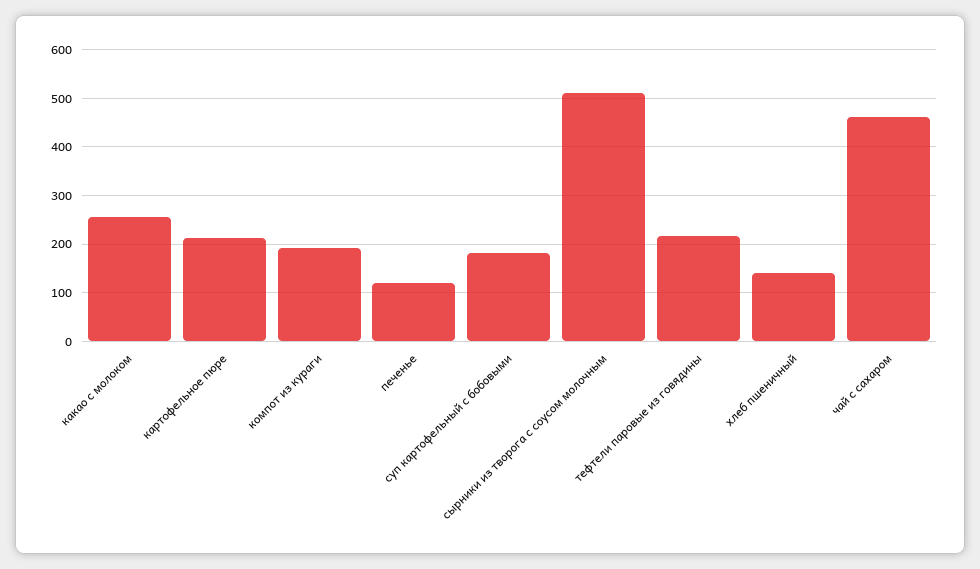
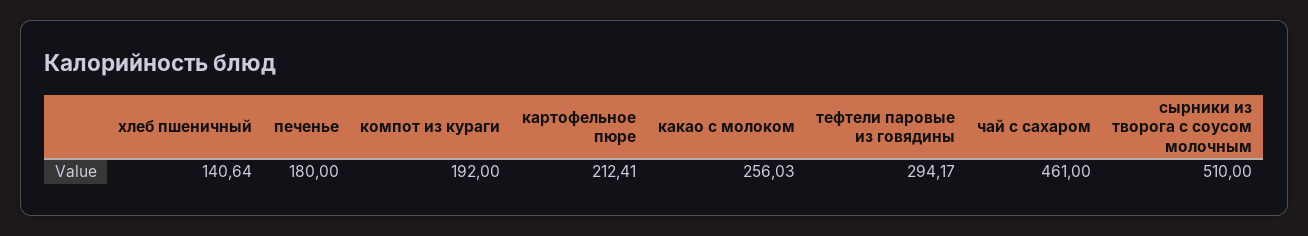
  {
    "какао с молоком": 256.03,
    "картофельное пюре": 212.41,
    "компот из кураги": 192,
-   "печенье": 120,
+   "печенье": 180,
-   "суп картофельный с бобовыми": 180,
    "сырники из творога с соусом молочным": 510,
-   "тефтели паровые из говядины": 220,
+   "тефтели паровые из говядины": 294.17,
    "хлеб пшеничный": 140.64,
    "чай с сахаром": 461
  }

